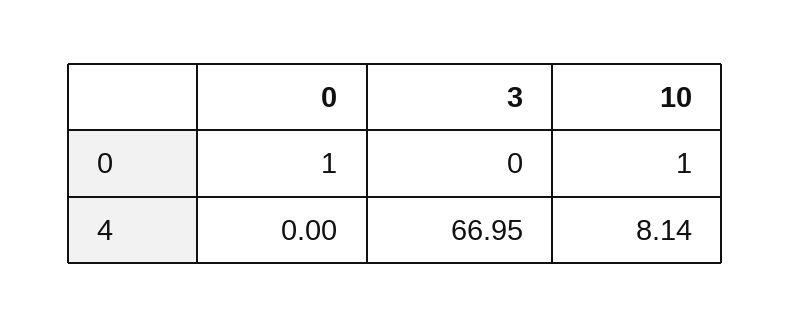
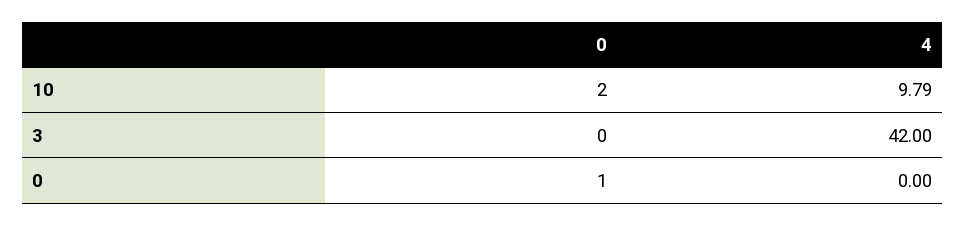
  {
    "0": {
      "0": 1,
      "4": 0
    },
    "3": {
      "0": 0,
-     "4": 66.95
+     "4": 42
    },
    "10": {
-     "0": 1,
+     "0": 2,
-     "4": 8.14
+     "4": 9.79
    }
  }

